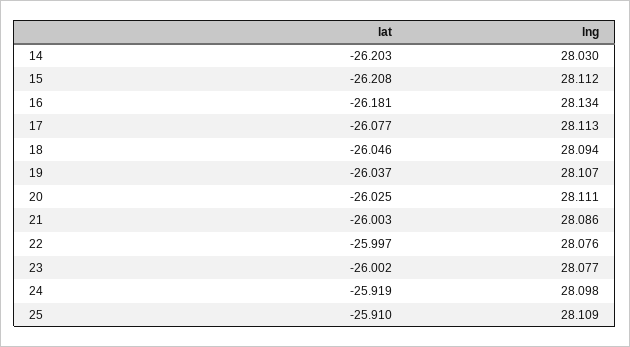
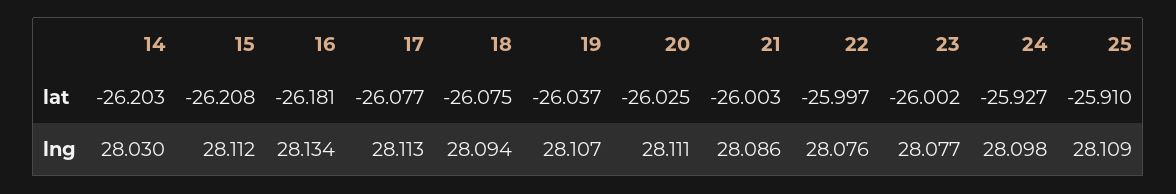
  {
    "lat": {
      "14": -26.203,
      "15": -26.208,
      "16": -26.181,
      "17": -26.077,
-     "18": -26.046,
+     "18": -26.075,
      "19": -26.037,
      "20": -26.025,
      "21": -26.003,
      "22": -25.997,
      "23": -26.002,
-     "24": -25.919,
+     "24": -25.927,
      "25": -25.91
    },
    "lng": {
      "14": 28.03,
      "15": 28.112,
      "16": 28.134,
      "17": 28.113,
      "18": 28.094,
      "19": 28.107,
      "20": 28.111,
      "21": 28.086,
      "22": 28.076,
      "23": 28.077,
      "24": 28.098,
      "25": 28.109
    }
  }

